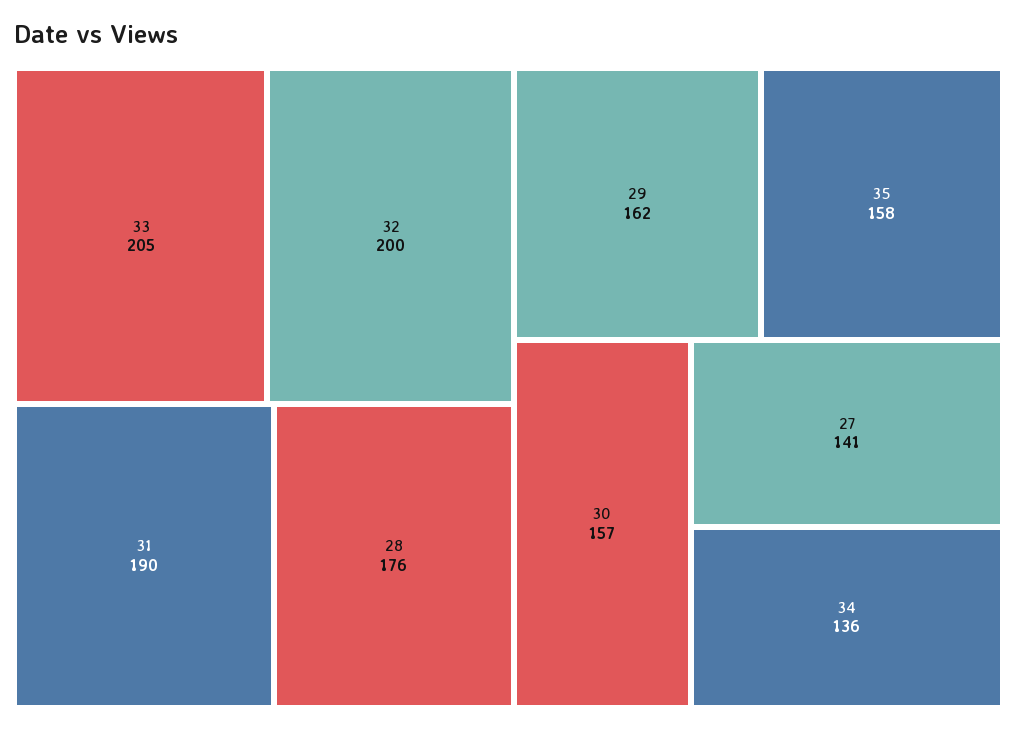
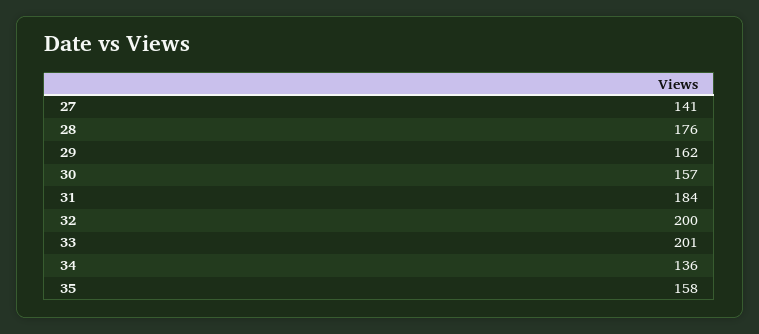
  {
-   "33": 205,
+   "33": 201,
    "32": 200,
-   "31": 190,
+   "31": 184,
    "28": 176,
    "29": 162,
    "35": 158,
    "30": 157,
    "27": 141,
    "34": 136
  }

